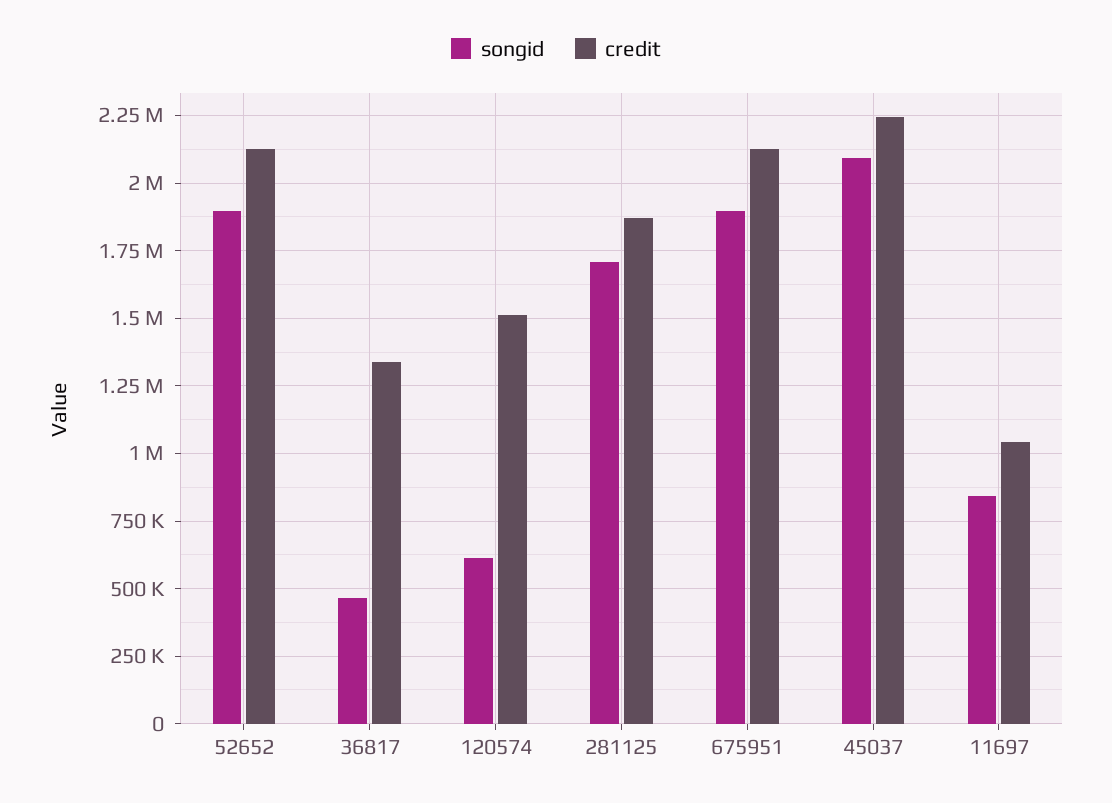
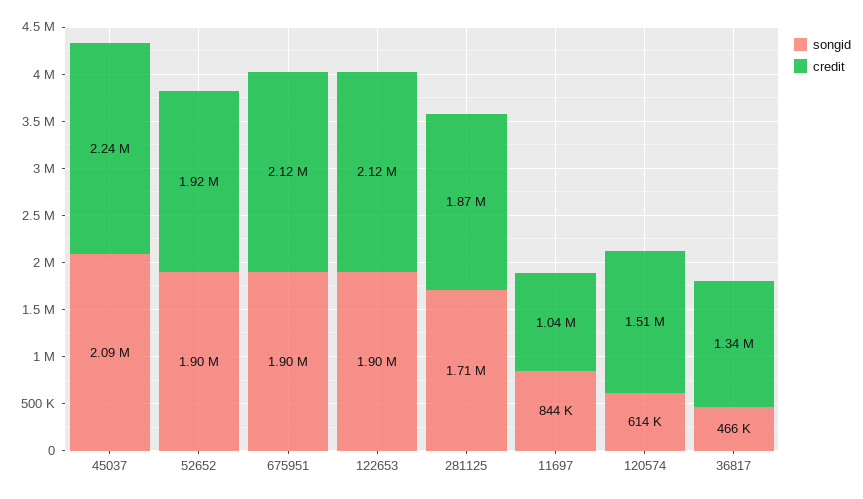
  {
    "songid": {
      "52652": 1900000,
      "36817": 466000,
      "120574": 614000,
      "281125": 1710000,
      "675951": 1900000,
      "45037": 2090000,
-     "11697": 844000
+     "11697": 844000,
+     "122653": 1900000
    },
    "credit": {
-     "52652": 2125000,
+     "52652": 1920000,
      "36817": 1340000,
      "120574": 1510000,
      "281125": 1870000,
      "675951": 2120000,
      "45037": 2240000,
-     "11697": 1040000
+     "11697": 1040000,
+     "122653": 2120000
    }
  }

